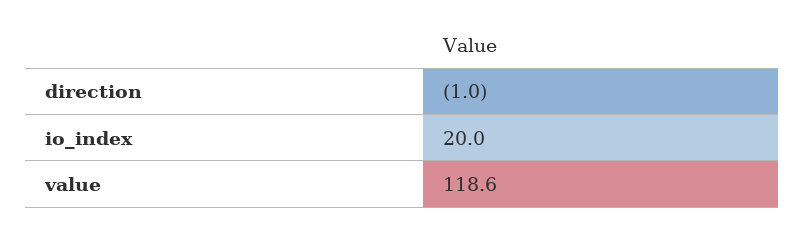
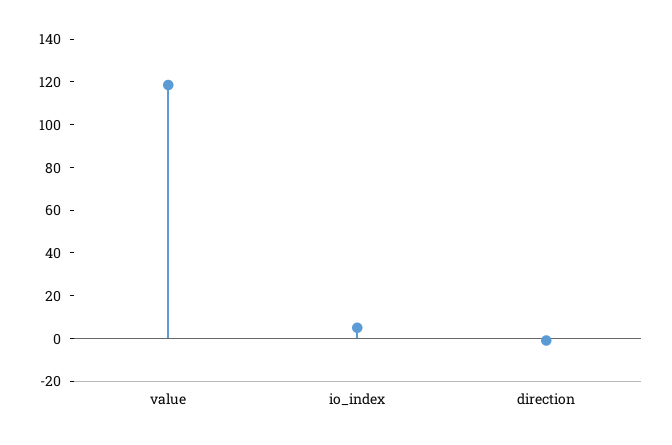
  {
    "direction": -1,
-   "io_index": 20,
+   "io_index": 5,
    "value": 118.6
  }

